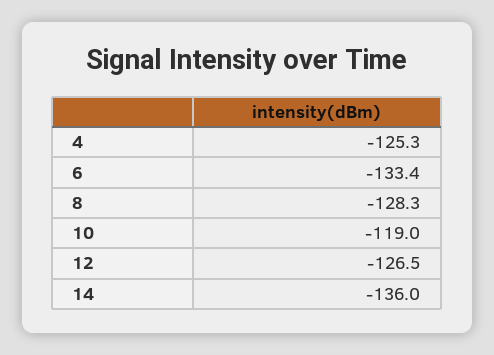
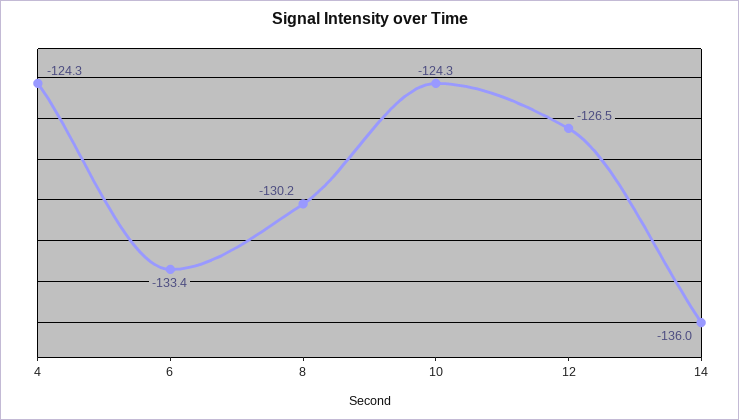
  {
-   "4": -125.3,
+   "4": -124.3,
    "6": -133.4,
-   "8": -128.3,
+   "8": -130.2,
-   "10": -119,
+   "10": -124.3,
    "12": -126.5,
    "14": -136
  }

